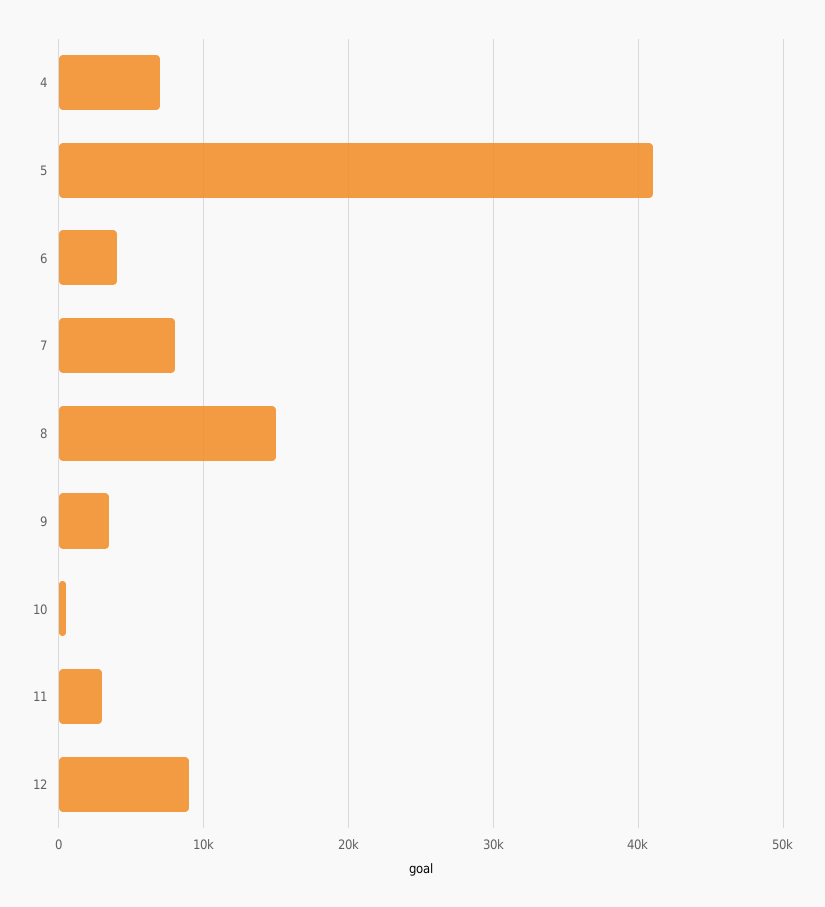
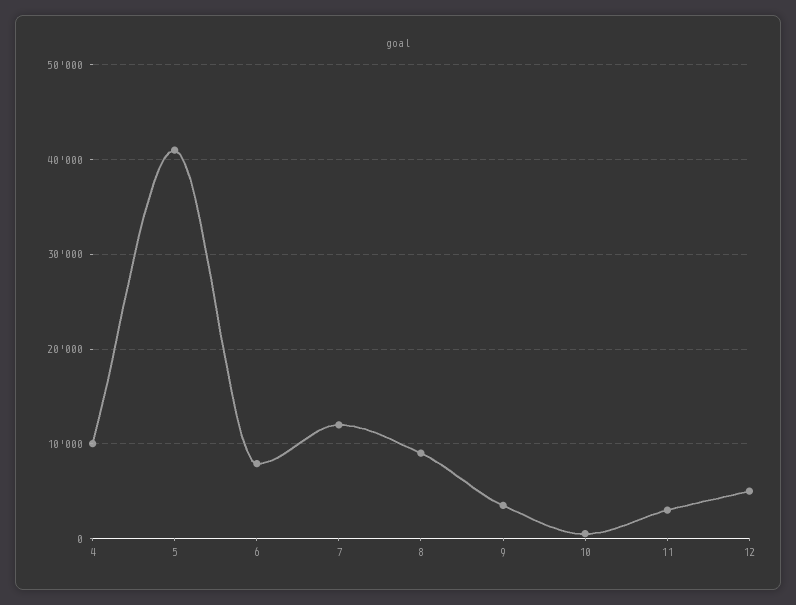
  {
-   "4": 7000,
+   "4": 10000,
    "5": 41000,
-   "6": 4000,
+   "6": 8000,
-   "7": 8000,
+   "7": 12000,
-   "8": 15000,
+   "8": 9000,
    "9": 4000,
    "10": 1000,
    "11": 3000,
-   "12": 9000
+   "12": 5000
  }

